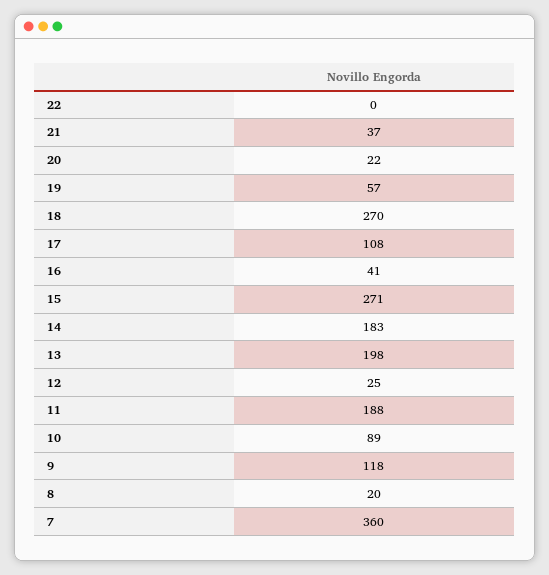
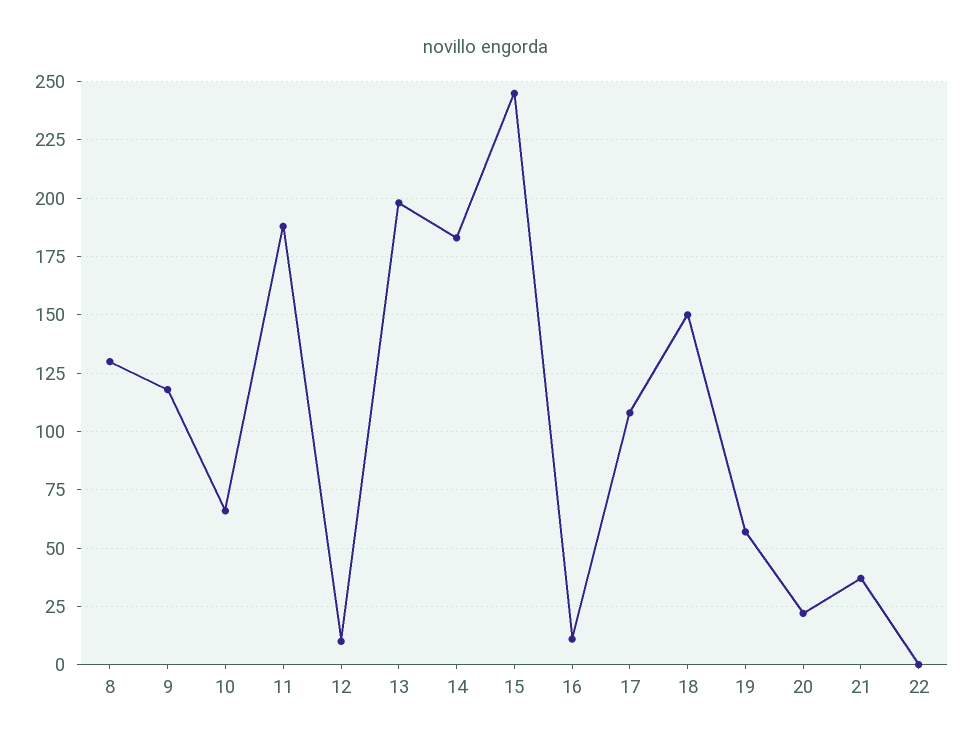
  {
    "22": 0,
    "21": 37,
    "20": 22,
    "19": 57,
-   "18": 270,
+   "18": 150,
    "17": 108,
-   "16": 41,
+   "16": 10,
-   "15": 271,
+   "15": 245,
    "14": 183,
    "13": 198,
-   "12": 25,
+   "12": 10,
    "11": 188,
-   "10": 89,
+   "10": 65,
    "9": 118,
-   "8": 20,
+   "8": 130
-   "7": 360
  }

